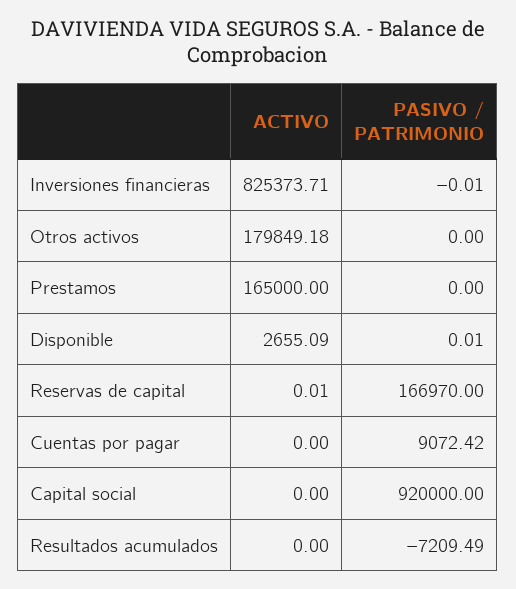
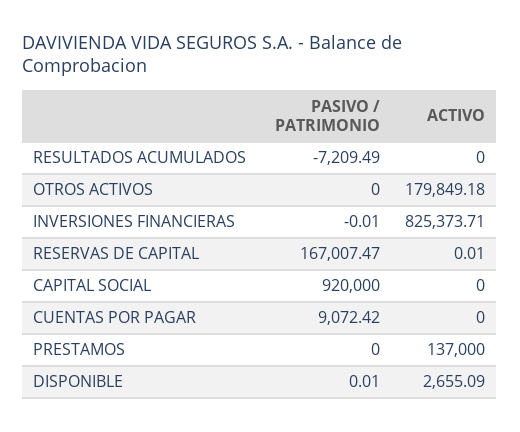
  {
    "ACTIVO": {
      "Inversiones financieras": 825373.71,
      "Otros activos": 179849.18,
-     "Prestamos": 165000,
+     "Prestamos": 137000,
      "Disponible": 2655.09,
      "Reservas de capital": 0.01,
      "Cuentas por pagar": 0,
      "Capital social": 0,
      "Resultados acumulados": 0
    },
    "PASIVO / PATRIMONIO": {
      "Inversiones financieras": -0.01,
      "Otros activos": 0,
      "Prestamos": 0,
      "Disponible": 0.01,
-     "Reservas de capital": 166970,
+     "Reservas de capital": 167007.47,
      "Cuentas por pagar": 9072.42,
      "Capital social": 920000,
      "Resultados acumulados": -7209.49
    }
  }

